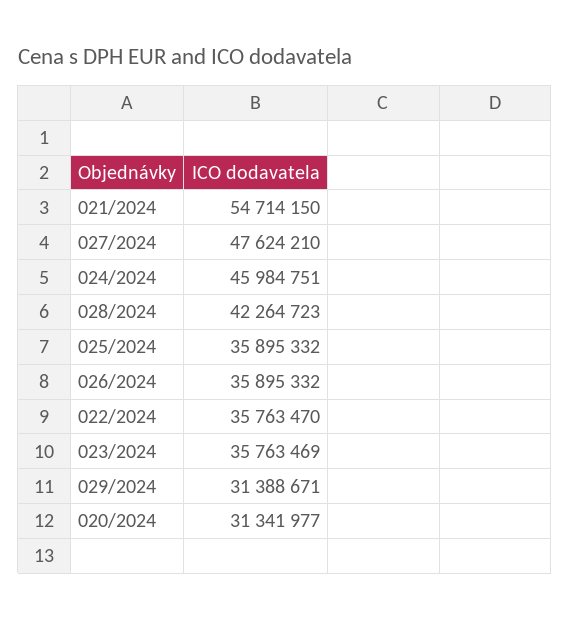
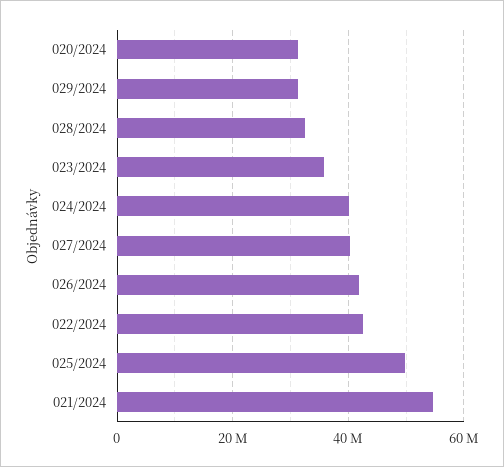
  {
    "021/2024": 54714150,
-   "027/2024": 47624210,
+   "027/2024": 40000000,
-   "024/2024": 45984751,
+   "024/2024": 40000000,
-   "028/2024": 42264723,
+   "028/2024": 32000000,
-   "025/2024": 35895332,
+   "025/2024": 50000000,
-   "026/2024": 35895332,
+   "026/2024": 42000000,
-   "022/2024": 35763470,
+   "022/2024": 42000000,
    "023/2024": 35763469,
    "029/2024": 31388671,
    "020/2024": 31341977
  }

